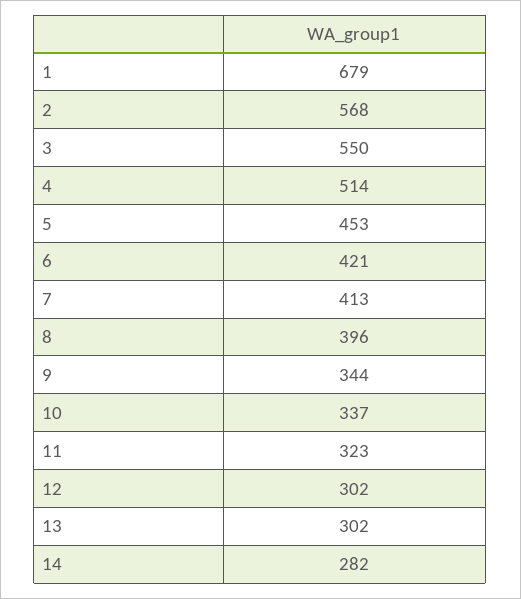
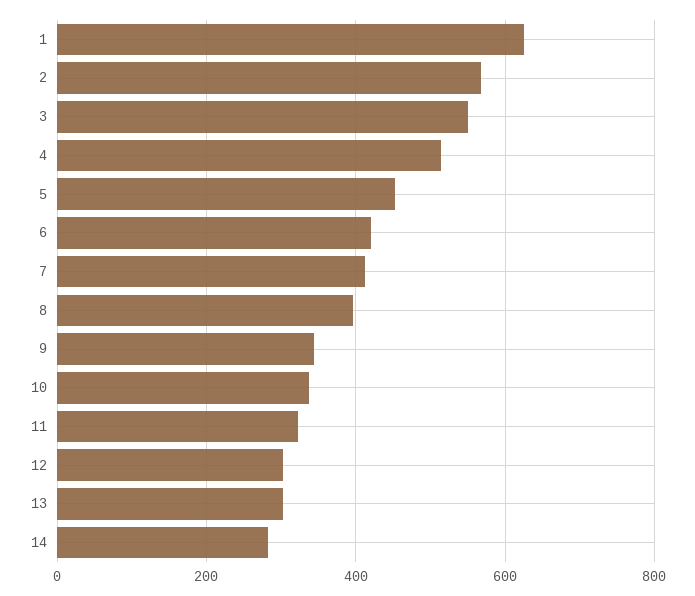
  {
-   "1": 679,
+   "1": 620,
    "2": 568,
    "3": 550,
    "4": 514,
    "5": 453,
    "6": 421,
    "7": 413,
    "8": 396,
    "9": 344,
    "10": 337,
    "11": 323,
    "12": 302,
    "13": 302,
    "14": 282
  }

